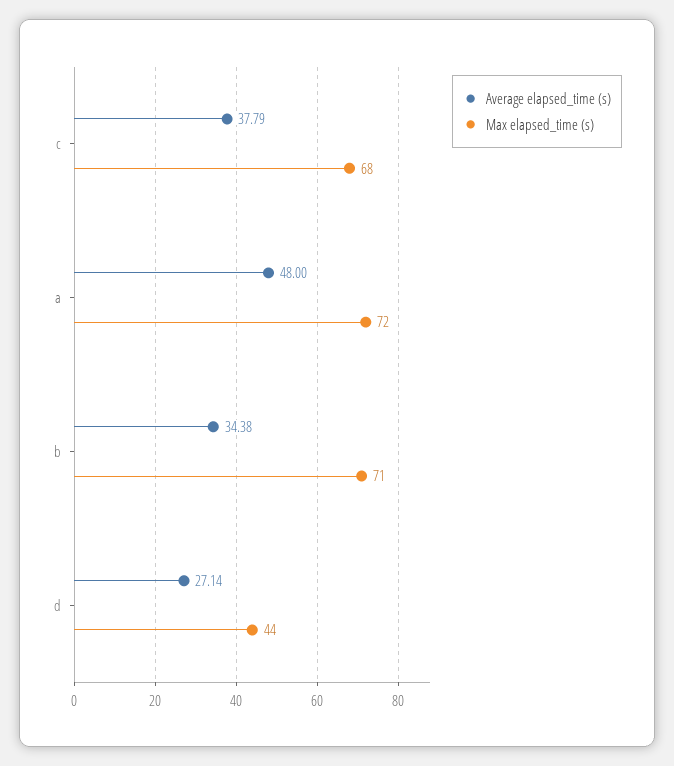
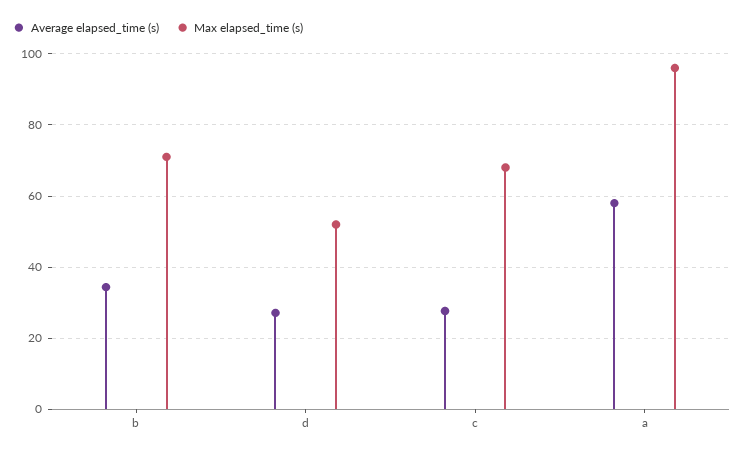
  {
    "Average elapsed_time (s)": {
-     "c": 37.79,
+     "c": 28,
-     "a": 48,
+     "a": 58,
      "b": 34.38,
      "d": 27.14
    },
    "Max elapsed_time (s)": {
      "c": 68,
-     "a": 72,
+     "a": 96,
      "b": 71,
-     "d": 44
+     "d": 52
    }
  }

